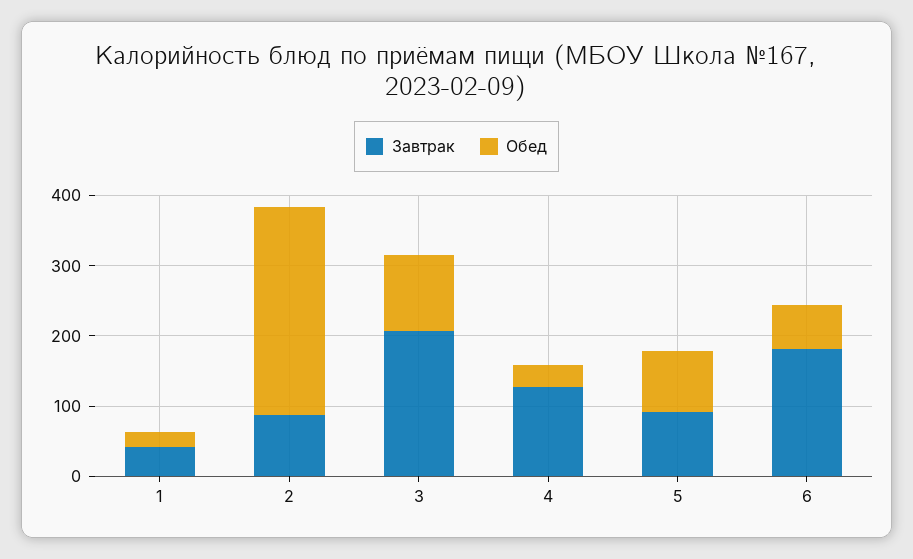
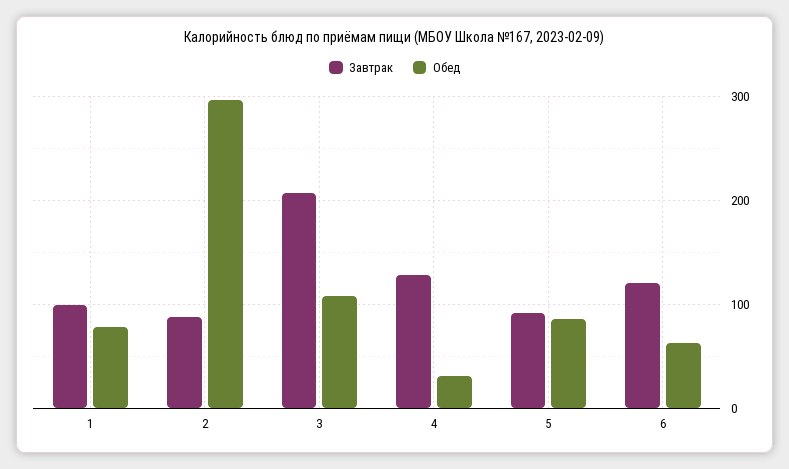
  {
    "Завтрак": {
-     "1": 40,
+     "1": 100,
      "2": 90,
      "3": 210,
      "4": 130,
      "5": 90,
-     "6": 180
+     "6": 120
    },
    "Обед": {
-     "1": 20,
+     "1": 80,
      "2": 300,
      "3": 110,
      "4": 30,
      "5": 90,
      "6": 60
    }
  }

